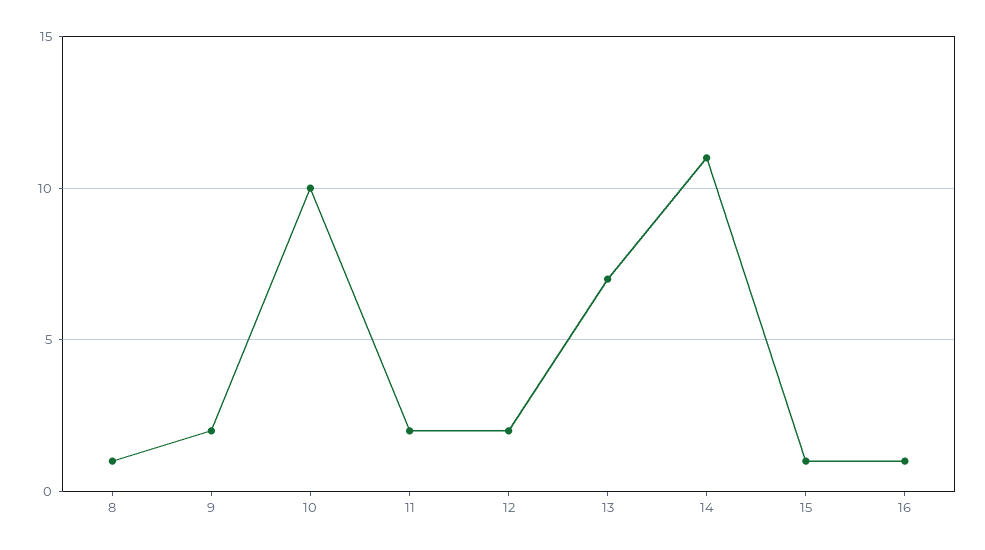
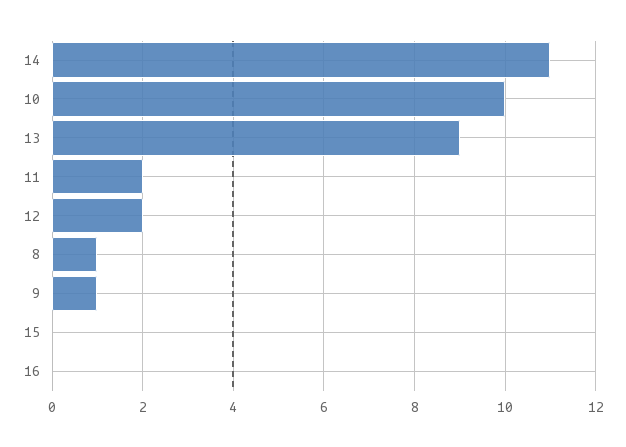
  {
    "8": 1,
-   "9": 2,
+   "9": 1,
    "10": 10,
    "11": 2,
    "12": 2,
-   "13": 7,
+   "13": 9,
    "14": 11,
-   "15": 1,
+   "15": 0,
-   "16": 1
+   "16": 0
  }

